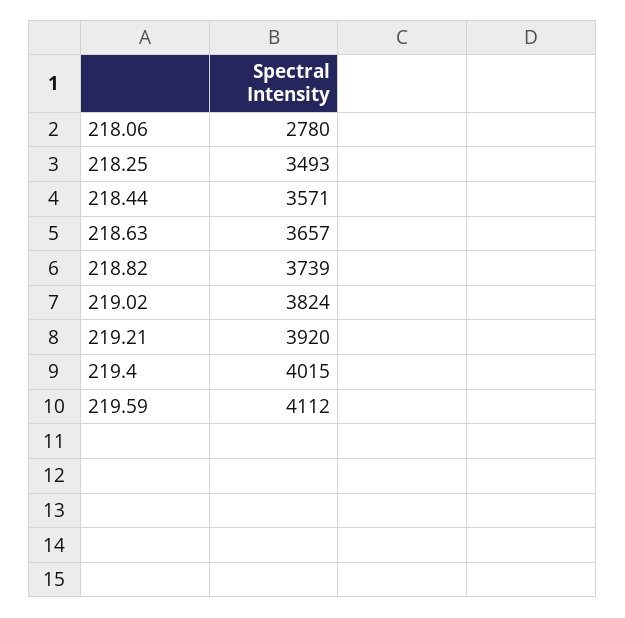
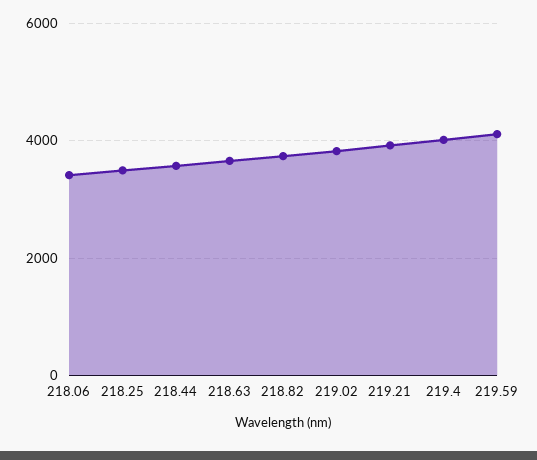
  {
-   "218.06": 2780,
+   "218.06": 3400,
    "218.25": 3493,
    "218.44": 3571,
    "218.63": 3657,
    "218.82": 3739,
    "219.02": 3824,
    "219.21": 3920,
    "219.4": 4015,
    "219.59": 4112
  }

